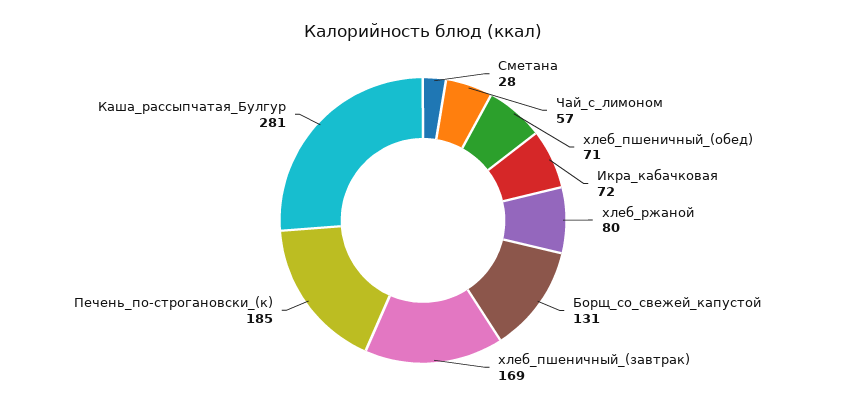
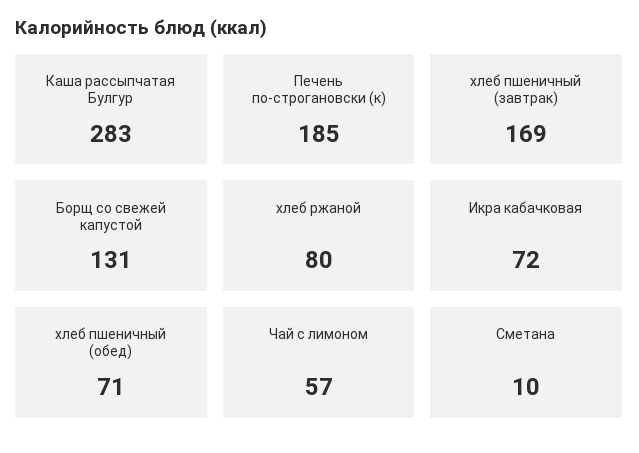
  {
-   "Сметана": 28,
+   "Сметана": 10,
    "Чай_с_лимоном": 57,
    "хлеб_пшеничный_(обед)": 71,
    "Икра_кабачковая": 72,
    "хлеб_ржаной": 80,
    "Борщ_со_свежей_капустой": 131,
    "хлеб_пшеничный_(завтрак)": 169,
    "Печень_по-строгановски_(к)": 185,
-   "Каша_рассыпчатая_Булгур": 281
+   "Каша_рассыпчатая_Булгур": 283
  }

